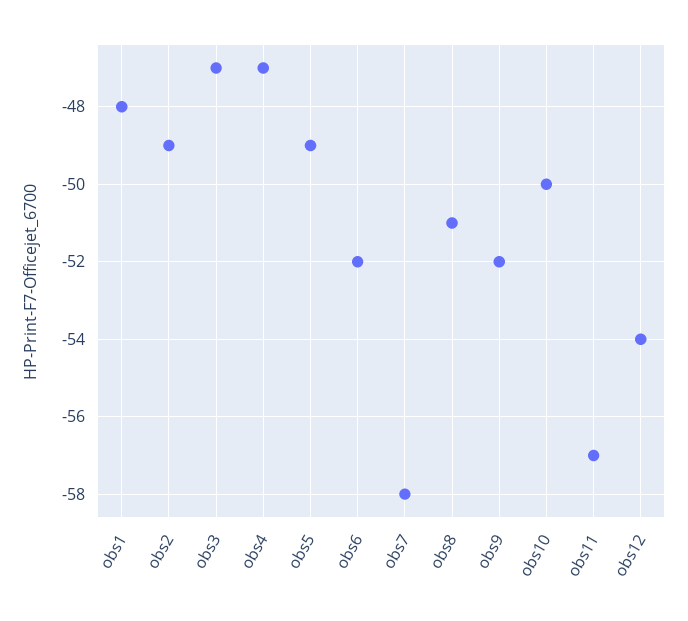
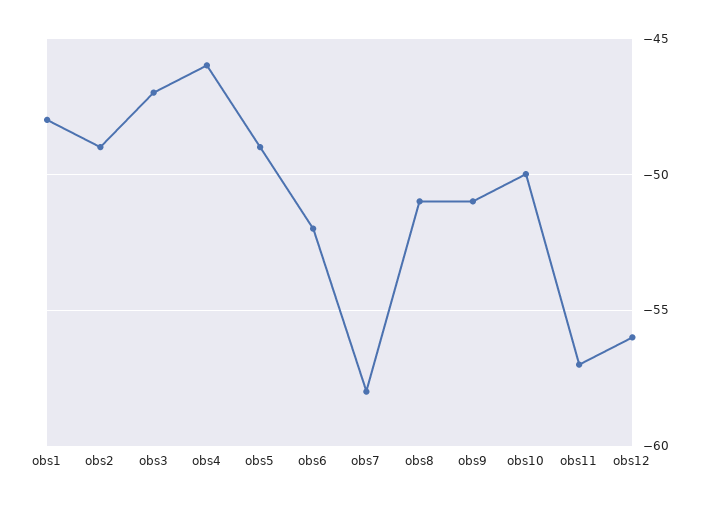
  {
    "obs1": -48,
    "obs2": -49,
    "obs3": -47,
-   "obs4": -47,
+   "obs4": -46,
    "obs5": -49,
    "obs6": -52,
    "obs7": -58,
    "obs8": -51,
-   "obs9": -52,
+   "obs9": -51,
    "obs10": -50,
    "obs11": -57,
-   "obs12": -54
+   "obs12": -56
  }

